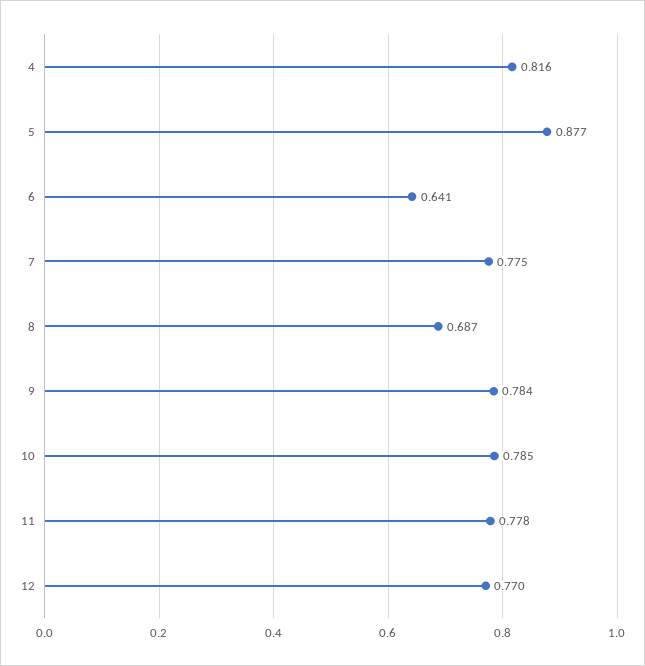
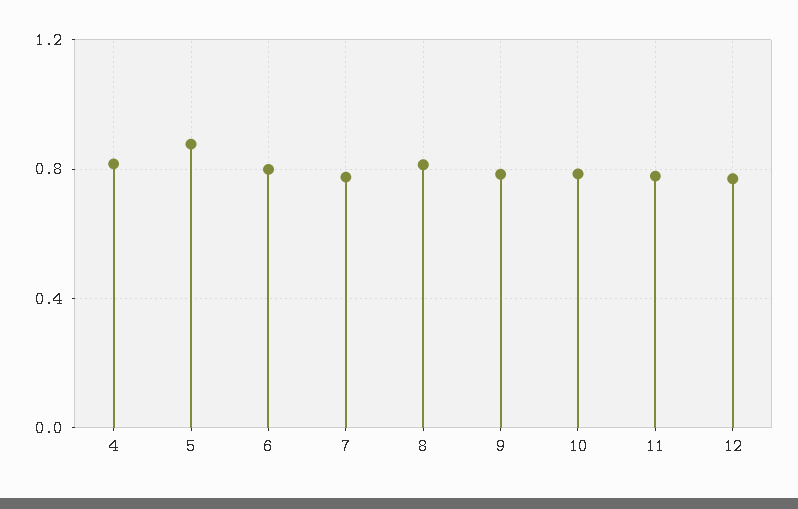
  {
    "4": 0.816,
    "5": 0.877,
-   "6": 0.641,
+   "6": 0.8,
    "7": 0.775,
-   "8": 0.687,
+   "8": 0.8,
    "9": 0.784,
    "10": 0.785,
    "11": 0.778,
    "12": 0.77
  }

